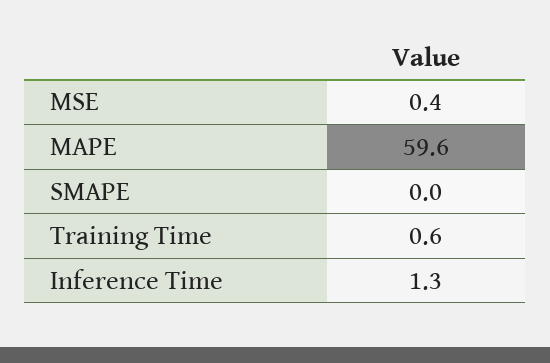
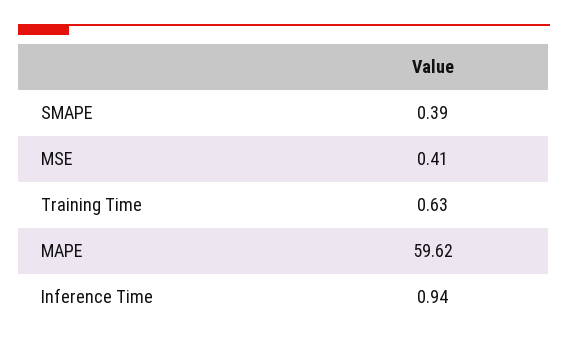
  {
    "MSE": 0.41,
    "MAPE": 59.62,
-   "SMAPE": 0,
+   "SMAPE": 0.39,
    "Training Time": 0.63,
-   "Inference Time": 1.3
+   "Inference Time": 0.94
  }

